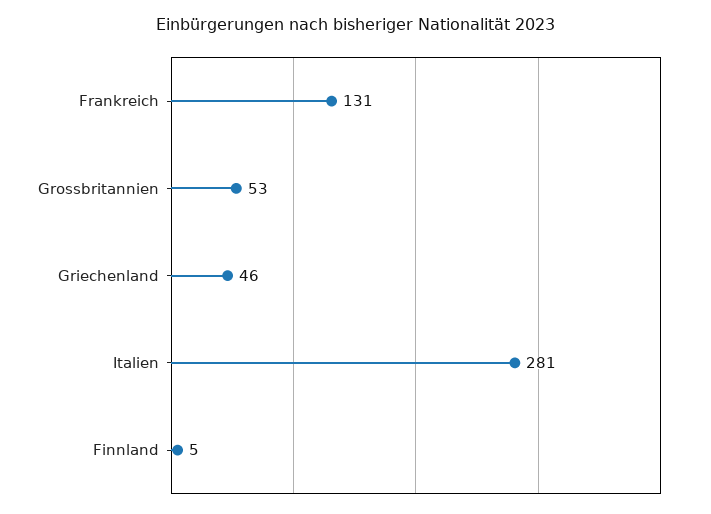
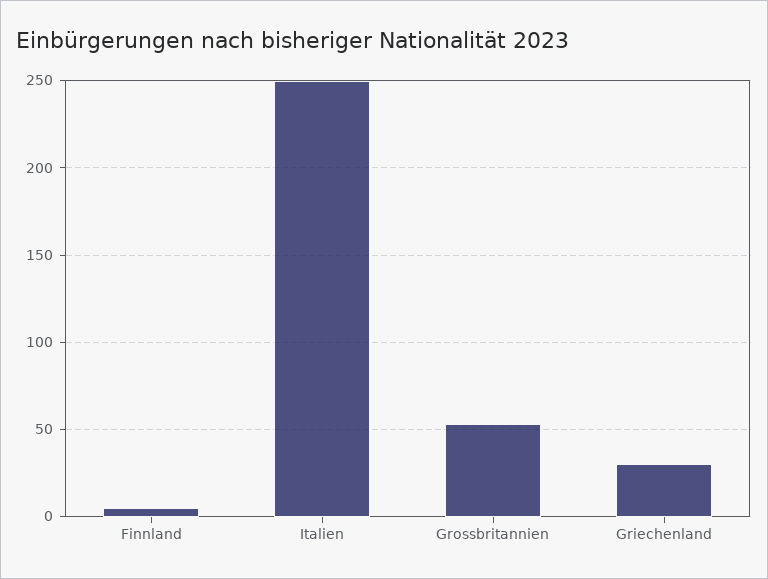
  {
-   "Frankreich": 131,
    "Grossbritannien": 53,
-   "Griechenland": 46,
+   "Griechenland": 30,
-   "Italien": 281,
+   "Italien": 250,
    "Finnland": 5
  }

